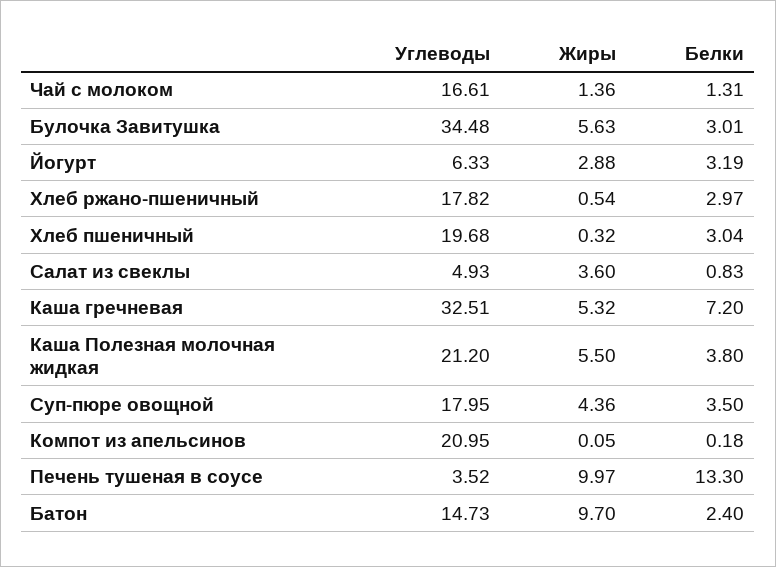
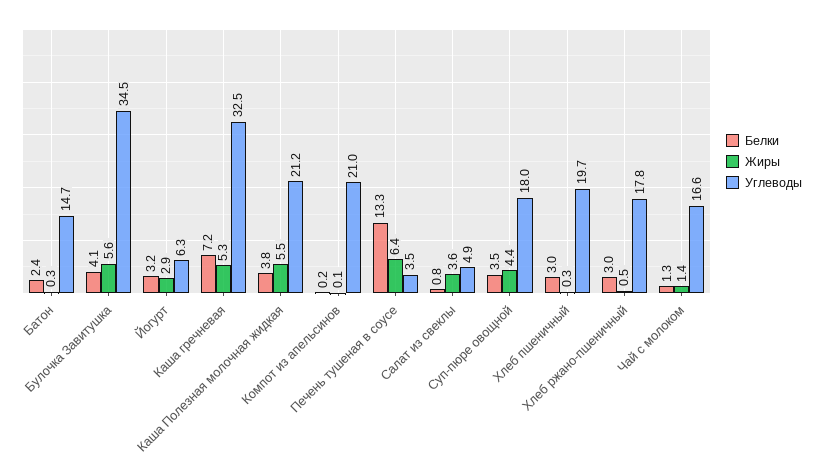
  {
    "Углеводы": {
      "Чай с молоком": 16.61,
      "Булочка Завитушка": 34.48,
      "Йогурт": 6.33,
      "Хлеб ржано-пшеничный": 17.82,
      "Хлеб пшеничный": 19.68,
      "Салат из свеклы": 4.93,
      "Каша гречневая": 32.51,
      "Каша Полезная молочная жидкая": 21.2,
      "Суп-пюре овощной": 17.95,
      "Компот из апельсинов": 20.95,
      "Печень тушеная в соусе": 3.52,
      "Батон": 14.73
    },
    "Жиры": {
      "Чай с молоком": 1.36,
      "Булочка Завитушка": 5.63,
      "Йогурт": 2.88,
      "Хлеб ржано-пшеничный": 0.54,
      "Хлеб пшеничный": 0.32,
      "Салат из свеклы": 3.6,
      "Каша гречневая": 5.32,
      "Каша Полезная молочная жидкая": 5.5,
      "Суп-пюре овощной": 4.36,
      "Компот из апельсинов": 0.05,
-     "Печень тушеная в соусе": 9.97,
+     "Печень тушеная в соусе": 6.4,
-     "Батон": 9.7
+     "Батон": 0.3
    },
    "Белки": {
      "Чай с молоком": 1.31,
-     "Булочка Завитушка": 3.01,
+     "Булочка Завитушка": 4.1,
      "Йогурт": 3.19,
      "Хлеб ржано-пшеничный": 2.97,
      "Хлеб пшеничный": 3.04,
      "Салат из свеклы": 0.83,
      "Каша гречневая": 7.2,
      "Каша Полезная молочная жидкая": 3.8,
      "Суп-пюре овощной": 3.5,
      "Компот из апельсинов": 0.18,
      "Печень тушеная в соусе": 13.3,
      "Батон": 2.4
    }
  }

